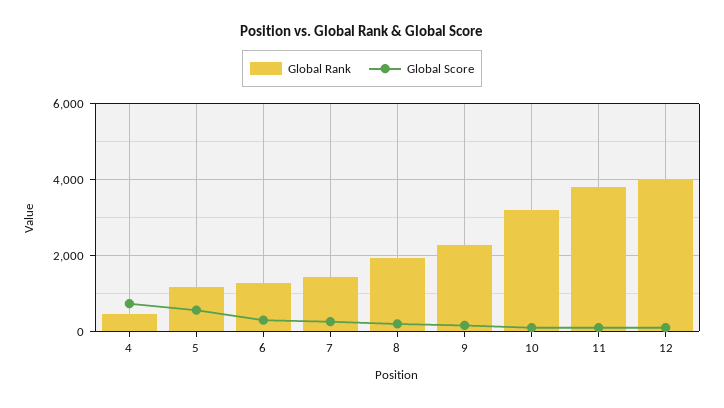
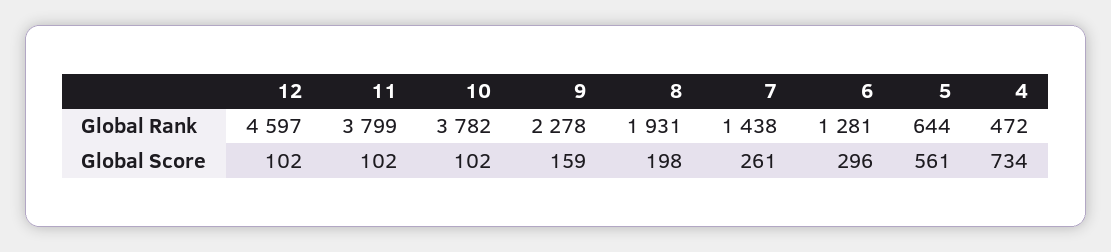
  {
    "Global Rank": {
      "4": 472,
-     "5": 1200,
+     "5": 644,
      "6": 1281,
      "7": 1438,
      "8": 1931,
      "9": 2278,
-     "10": 3200,
+     "10": 3782,
      "11": 3799,
-     "12": 4000
+     "12": 4597
    },
    "Global Score": {
      "4": 734,
      "5": 561,
      "6": 296,
      "7": 261,
      "8": 198,
      "9": 159,
      "10": 102,
      "11": 102,
      "12": 102
    }
  }

